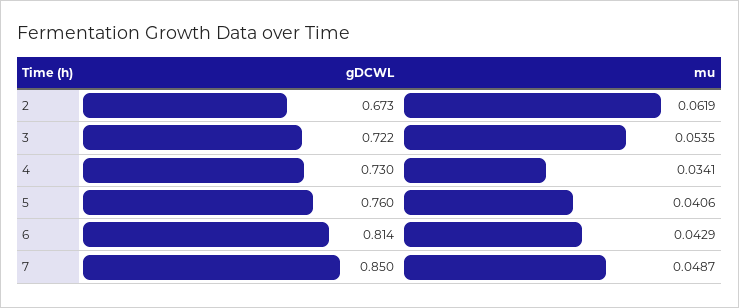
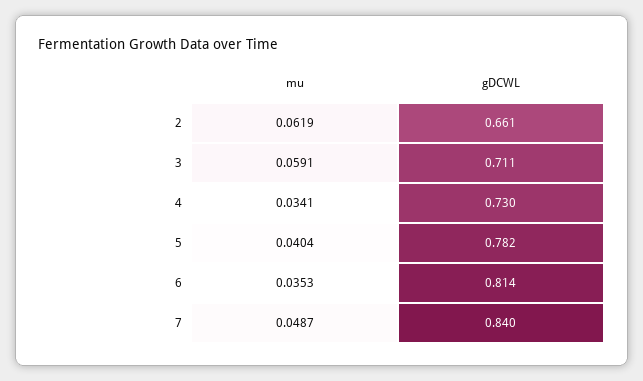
  {
    "gDCWL": {
-     "2": 0.673,
+     "2": 0.661,
-     "3": 0.722,
+     "3": 0.711,
      "4": 0.73,
-     "5": 0.76,
+     "5": 0.782,
      "6": 0.814,
-     "7": 0.85
+     "7": 0.84
    },
    "mu": {
      "2": 0.0619,
-     "3": 0.0535,
+     "3": 0.0591,
      "4": 0.0341,
-     "5": 0.0406,
+     "5": 0.0404,
-     "6": 0.0429,
+     "6": 0.0353,
      "7": 0.0487
    }
  }

